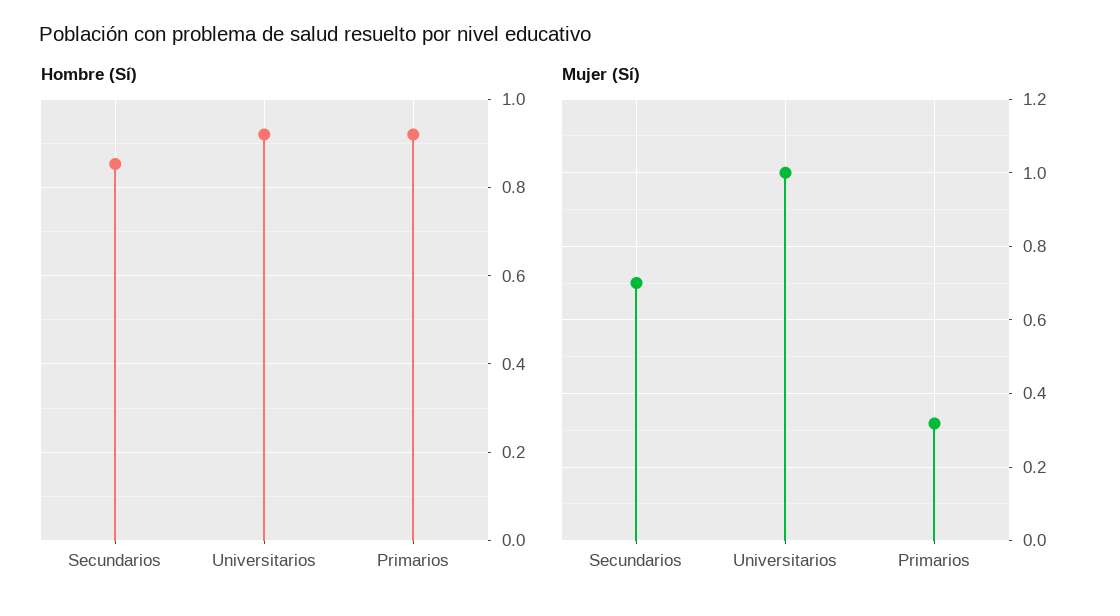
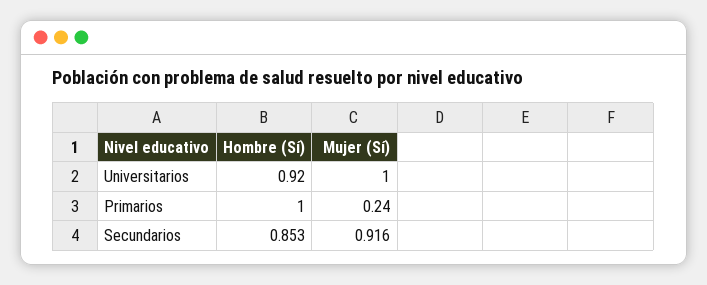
  {
    "Hombre (Sí)": {
      "Secundarios": 0.853,
      "Universitarios": 0.92,
-     "Primarios": 0.92
+     "Primarios": 1
    },
    "Mujer (Sí)": {
-     "Secundarios": 0.7,
+     "Secundarios": 0.916,
      "Universitarios": 1,
-     "Primarios": 0.32
+     "Primarios": 0.24
    }
  }

